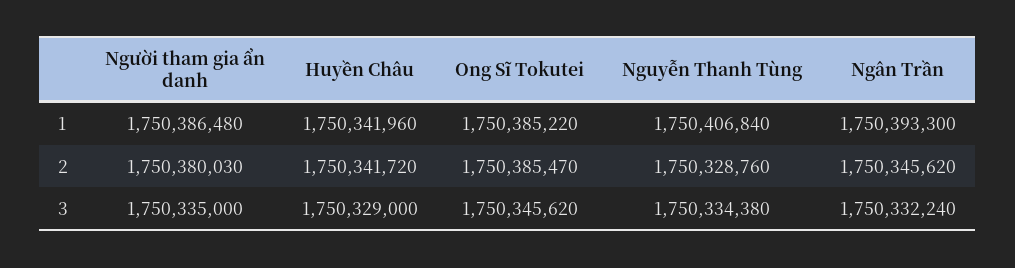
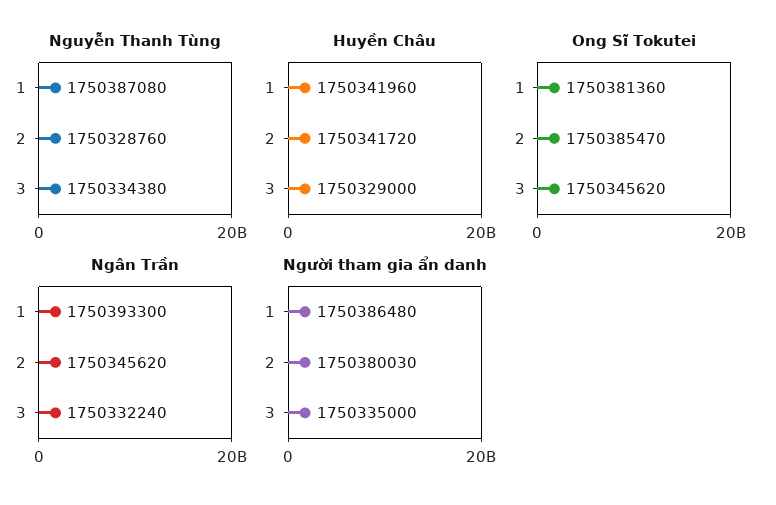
  {
    "Người tham gia ẩn danh": {
      "1": 1750386480,
      "2": 1750380030,
      "3": 1750335000
    },
    "Huyền Châu": {
      "1": 1750341960,
      "2": 1750341720,
      "3": 1750329000
    },
    "Ong Sĩ Tokutei": {
-     "1": 1750385220,
+     "1": 1750381360,
      "2": 1750385470,
      "3": 1750345620
    },
    "Nguyễn Thanh Tùng": {
-     "1": 1750406840,
+     "1": 1750387080,
      "2": 1750328760,
      "3": 1750334380
    },
    "Ngân Trần": {
      "1": 1750393300,
      "2": 1750345620,
      "3": 1750332240
    }
  }

